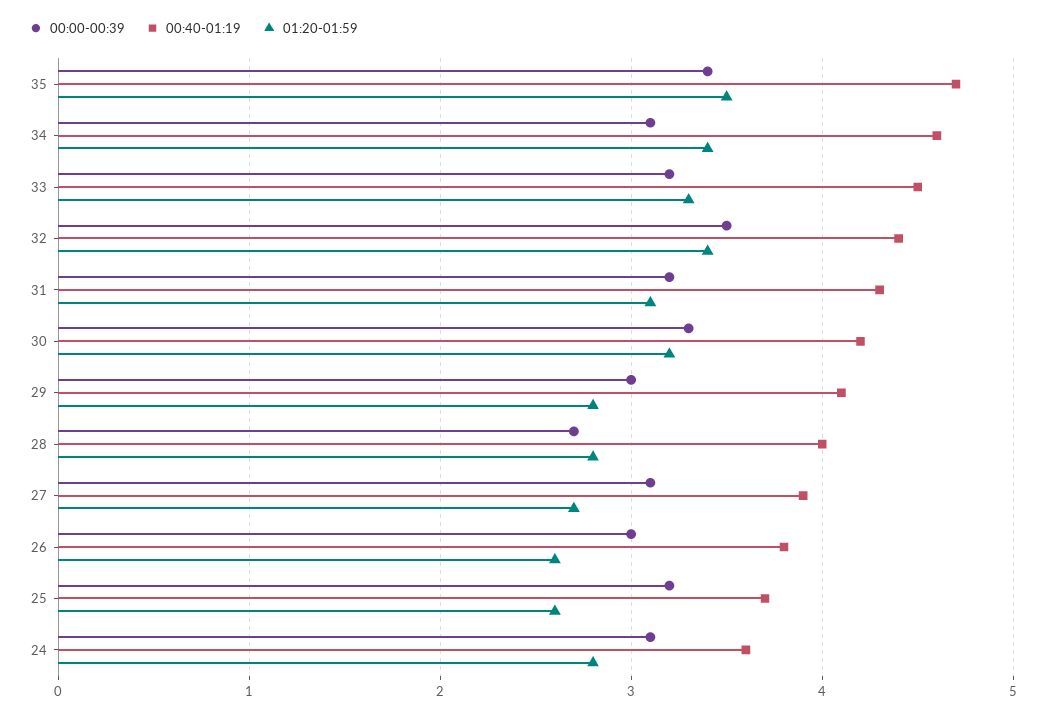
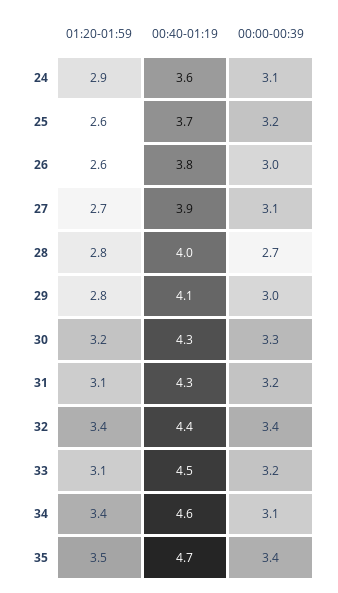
  {
    "00:00-00:39": {
      "35": 3.4,
      "34": 3.1,
      "33": 3.2,
-     "32": 3.5,
+     "32": 3.4,
      "31": 3.2,
      "30": 3.3,
      "29": 3,
      "28": 2.7,
      "27": 3.1,
      "26": 3,
      "25": 3.2,
      "24": 3.1
    },
    "00:40-01:19": {
      "35": 4.7,
      "34": 4.6,
      "33": 4.5,
      "32": 4.4,
      "31": 4.3,
-     "30": 4.2,
+     "30": 4.3,
      "29": 4.1,
      "28": 4,
      "27": 3.9,
      "26": 3.8,
      "25": 3.7,
      "24": 3.6
    },
    "01:20-01:59": {
      "35": 3.5,
      "34": 3.4,
-     "33": 3.3,
+     "33": 3.1,
      "32": 3.4,
      "31": 3.1,
      "30": 3.2,
      "29": 2.8,
      "28": 2.8,
      "27": 2.7,
      "26": 2.6,
      "25": 2.6,
-     "24": 2.8
+     "24": 2.9
    }
  }

